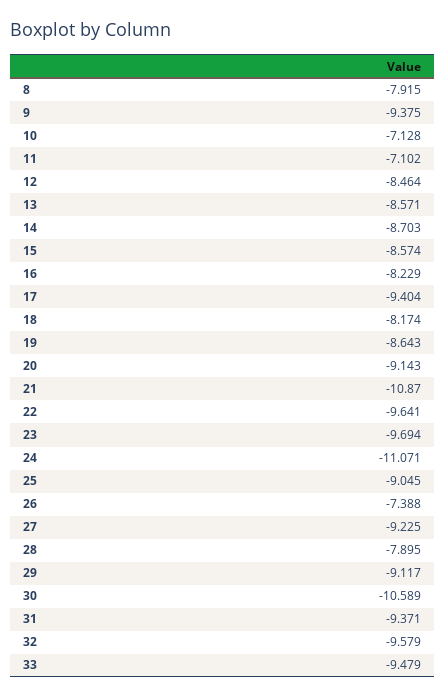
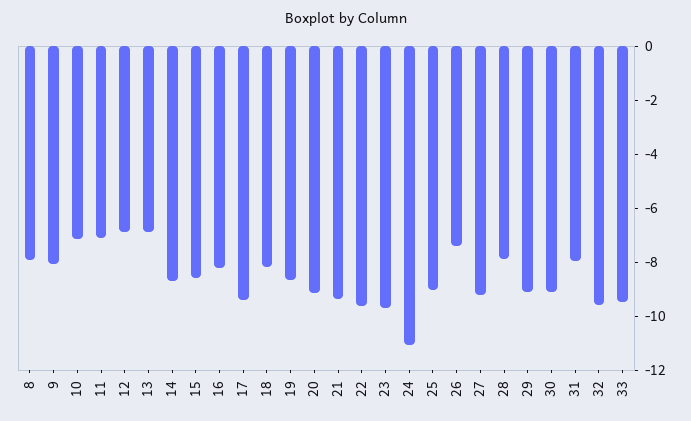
  {
    "8": -7.915,
-   "9": -9.375,
+   "9": -8,
    "10": -7.128,
    "11": -7.102,
-   "12": -8.464,
+   "12": -7,
-   "13": -8.571,
+   "13": -7,
    "14": -8.703,
    "15": -8.574,
    "16": -8.229,
    "17": -9.404,
    "18": -8.174,
    "19": -8.643,
    "20": -9.143,
-   "21": -10.87,
+   "21": -9.5,
    "22": -9.641,
    "23": -9.694,
    "24": -11.071,
    "25": -9.045,
    "26": -7.388,
    "27": -9.225,
    "28": -7.895,
    "29": -9.117,
-   "30": -10.589,
+   "30": -9,
-   "31": -9.371,
+   "31": -8,
    "32": -9.579,
    "33": -9.479
  }

